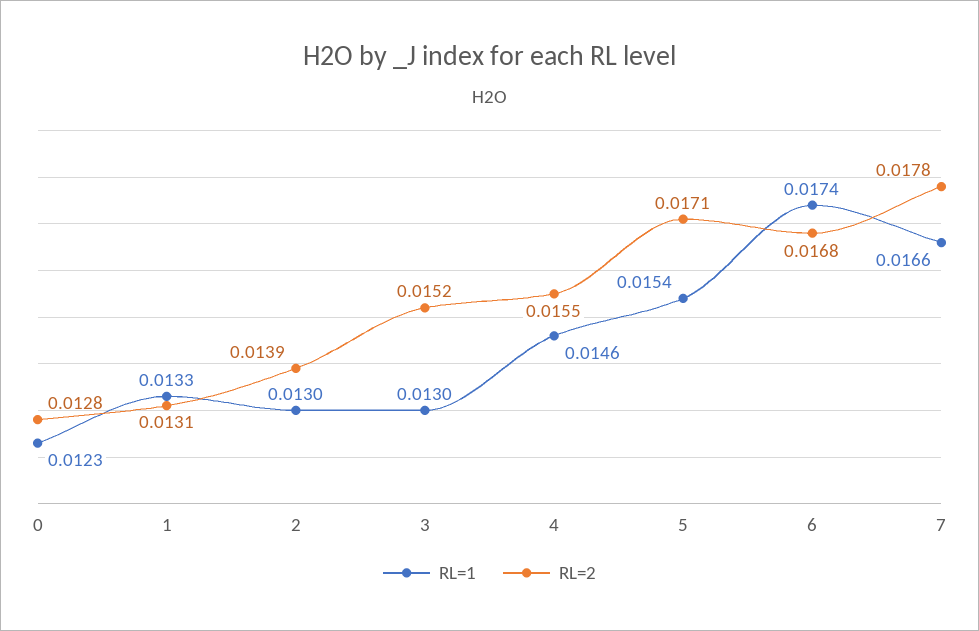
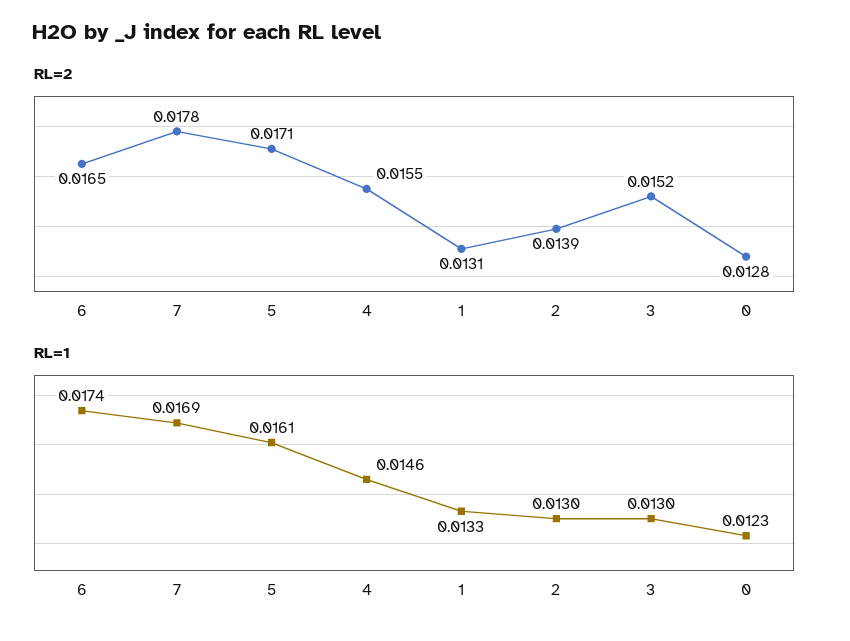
  {
    "RL=1": {
      "0": 0.0123,
      "1": 0.0133,
      "2": 0.013,
      "3": 0.013,
      "4": 0.0146,
-     "5": 0.0154,
+     "5": 0.0161,
      "6": 0.0174,
-     "7": 0.0166
+     "7": 0.0169
    },
    "RL=2": {
      "0": 0.0128,
      "1": 0.0131,
      "2": 0.0139,
      "3": 0.0152,
      "4": 0.0155,
      "5": 0.0171,
-     "6": 0.0168,
+     "6": 0.0165,
      "7": 0.0178
    }
  }

